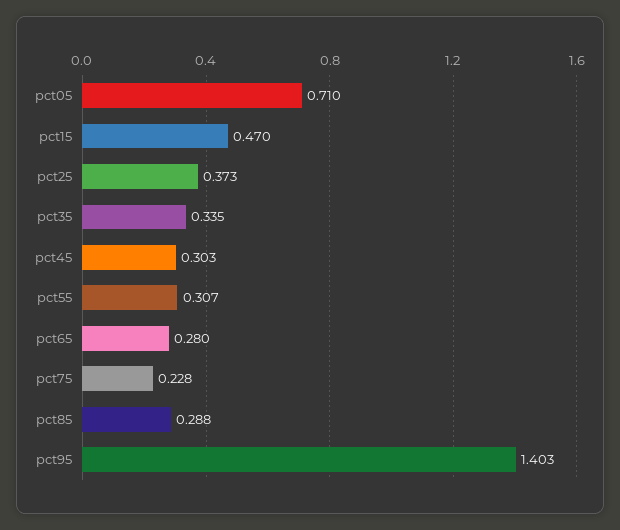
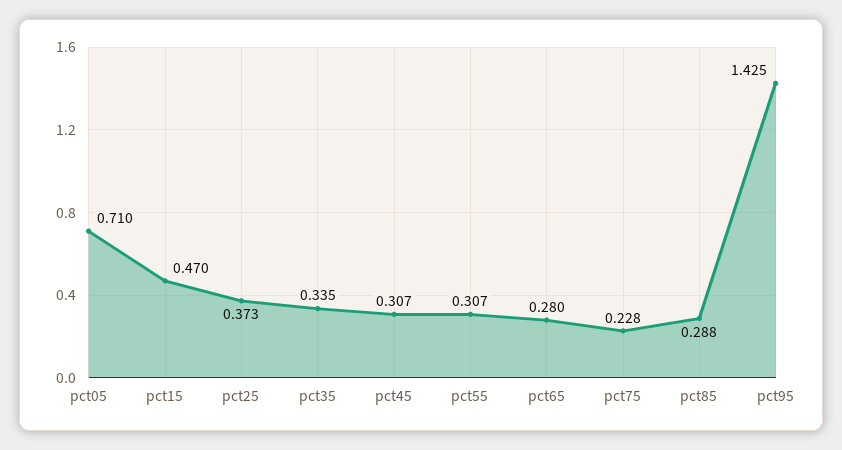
  {
    "pct05": 0.71,
    "pct15": 0.47,
    "pct25": 0.373,
    "pct35": 0.335,
-   "pct45": 0.303,
+   "pct45": 0.307,
    "pct55": 0.307,
    "pct65": 0.28,
    "pct75": 0.228,
    "pct85": 0.288,
-   "pct95": 1.403
+   "pct95": 1.425
  }

